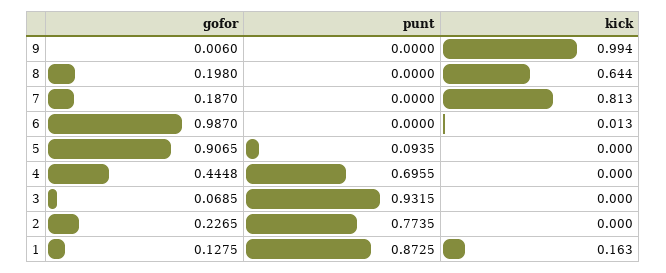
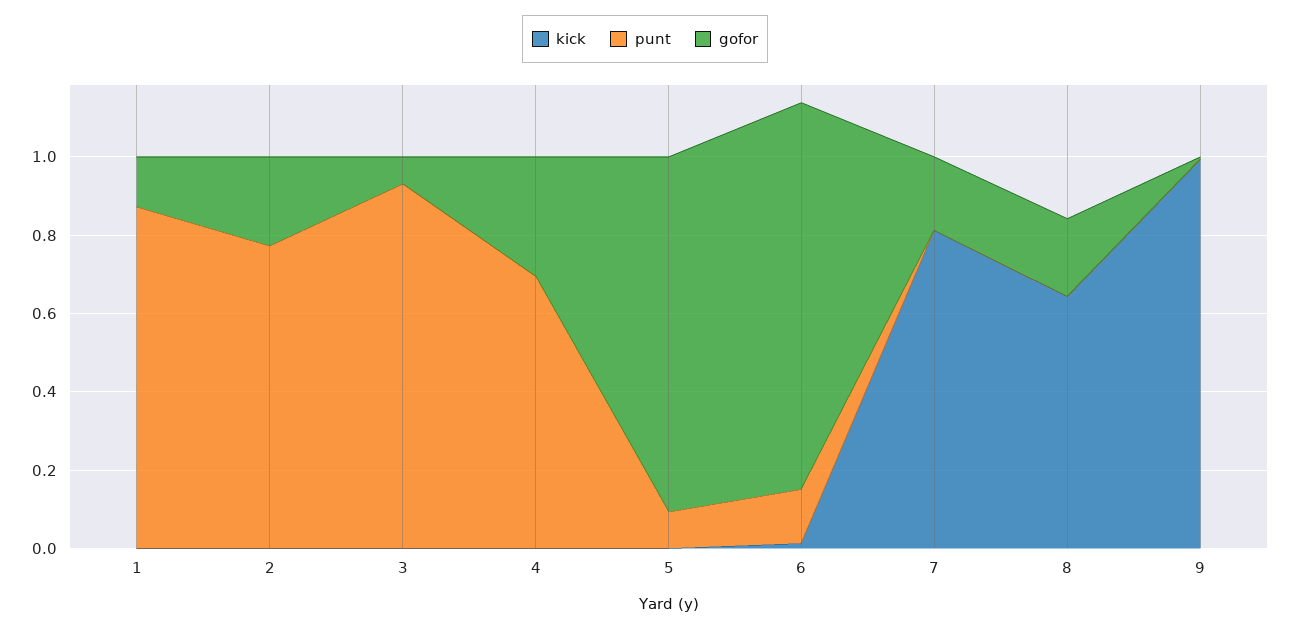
  {
    "gofor": {
      "9": 0.006,
      "8": 0.198,
      "7": 0.187,
      "6": 0.987,
      "5": 0.9065,
-     "4": 0.4448,
+     "4": 0.3,
      "3": 0.0685,
      "2": 0.2265,
      "1": 0.1275
    },
    "punt": {
      "9": 0,
      "8": 0,
      "7": 0,
-     "6": 0,
+     "6": 0.15,
      "5": 0.0935,
      "4": 0.6955,
      "3": 0.9315,
      "2": 0.7735,
      "1": 0.8725
    },
    "kick": {
      "9": 0.994,
      "8": 0.644,
      "7": 0.813,
      "6": 0.013,
      "5": 0,
      "4": 0,
      "3": 0,
      "2": 0,
-     "1": 0.163
+     "1": 0
    }
  }

